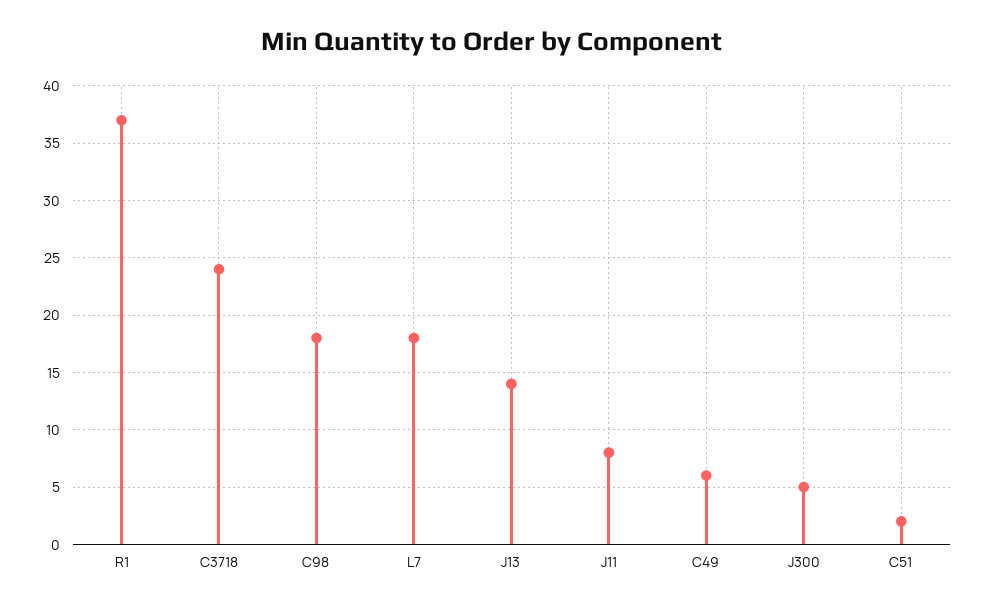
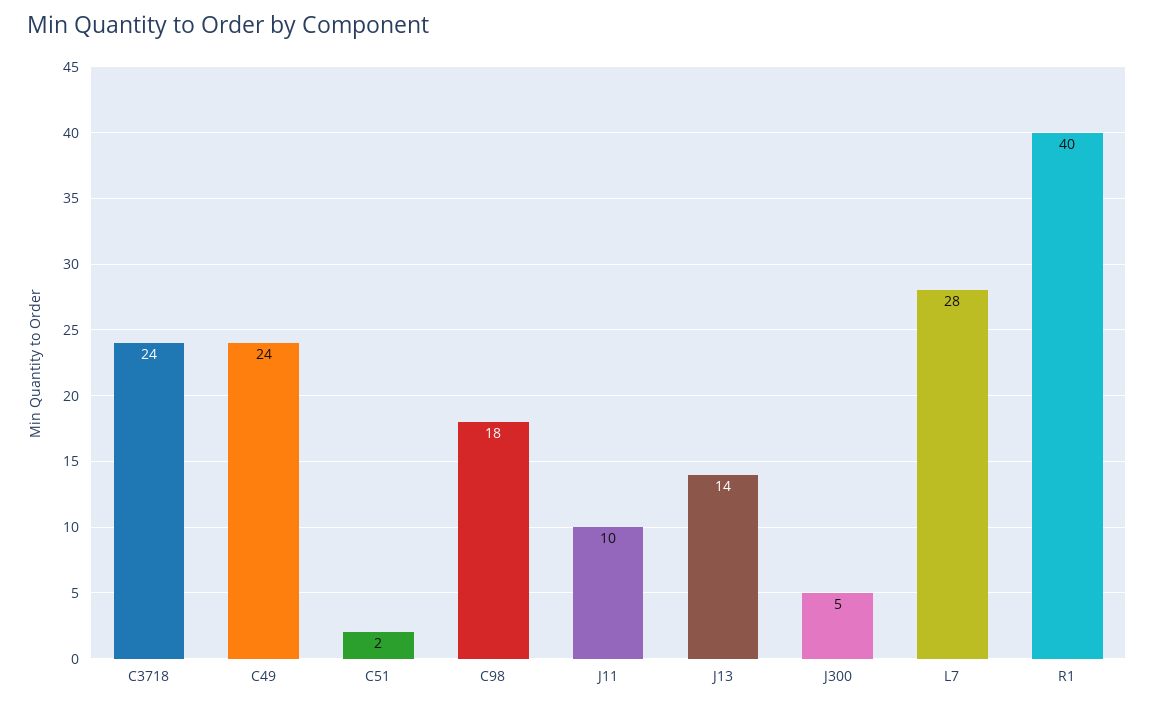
  {
-   "R1": 37,
+   "R1": 40,
    "C3718": 24,
    "C98": 18,
-   "L7": 18,
+   "L7": 28,
    "J13": 14,
-   "J11": 8,
+   "J11": 10,
-   "C49": 6,
+   "C49": 24,
    "J300": 5,
    "C51": 2
  }

